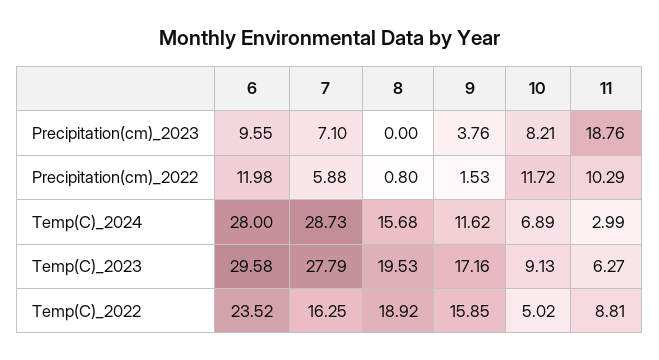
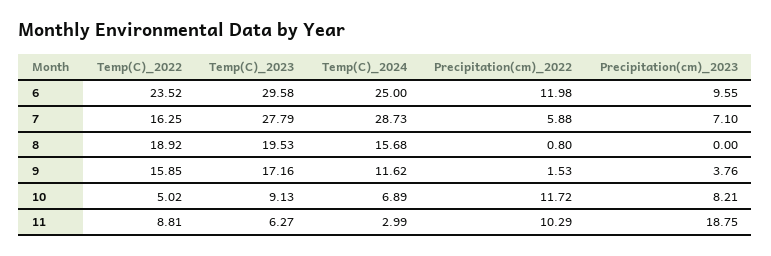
  {
    "6": {
      "Precipitation(cm)_2023": 9.55,
      "Precipitation(cm)_2022": 11.98,
-     "Temp(C)_2024": 28,
+     "Temp(C)_2024": 25,
      "Temp(C)_2023": 29.58,
      "Temp(C)_2022": 23.52
    },
    "7": {
      "Precipitation(cm)_2023": 7.1,
      "Precipitation(cm)_2022": 5.88,
      "Temp(C)_2024": 28.73,
      "Temp(C)_2023": 27.79,
      "Temp(C)_2022": 16.25
    },
    "8": {
      "Precipitation(cm)_2023": 0,
      "Precipitation(cm)_2022": 0.8,
      "Temp(C)_2024": 15.68,
      "Temp(C)_2023": 19.53,
      "Temp(C)_2022": 18.92
    },
    "9": {
      "Precipitation(cm)_2023": 3.76,
      "Precipitation(cm)_2022": 1.53,
      "Temp(C)_2024": 11.62,
      "Temp(C)_2023": 17.16,
      "Temp(C)_2022": 15.85
    },
    "10": {
      "Precipitation(cm)_2023": 8.21,
      "Precipitation(cm)_2022": 11.72,
      "Temp(C)_2024": 6.89,
      "Temp(C)_2023": 9.13,
      "Temp(C)_2022": 5.02
    },
    "11": {
-     "Precipitation(cm)_2023": 18.76,
+     "Precipitation(cm)_2023": 18.75,
      "Precipitation(cm)_2022": 10.29,
      "Temp(C)_2024": 2.99,
      "Temp(C)_2023": 6.27,
      "Temp(C)_2022": 8.81
    }
  }

